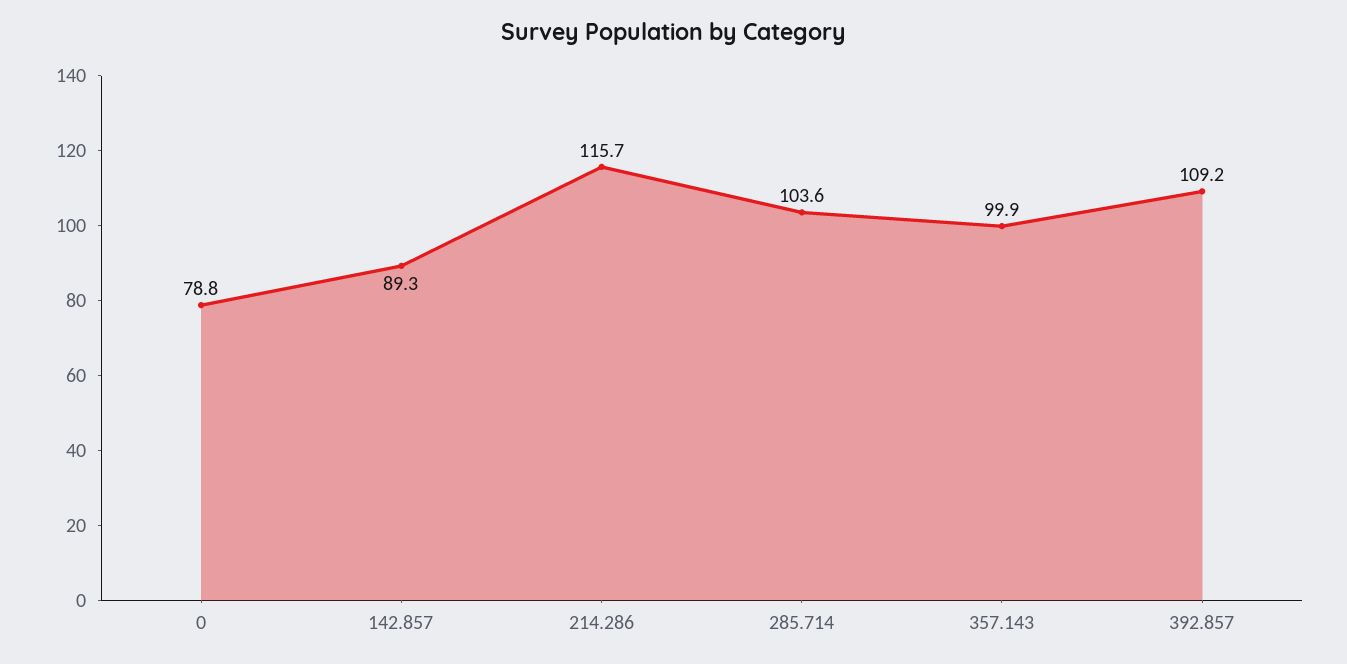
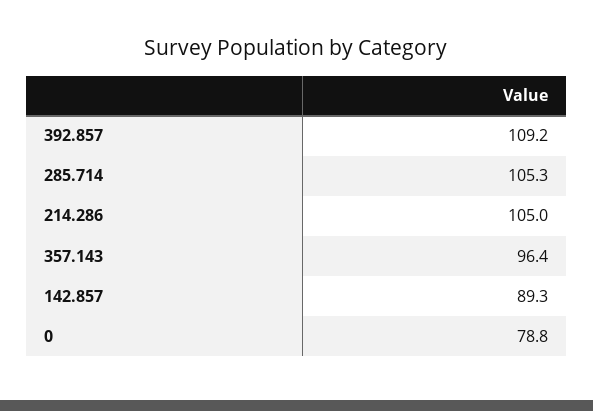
  {
    "0": 78.8,
    "142.857": 89.3,
-   "214.286": 115.7,
+   "214.286": 105,
-   "285.714": 103.6,
+   "285.714": 105.3,
-   "357.143": 99.9,
+   "357.143": 96.4,
    "392.857": 109.2
  }

